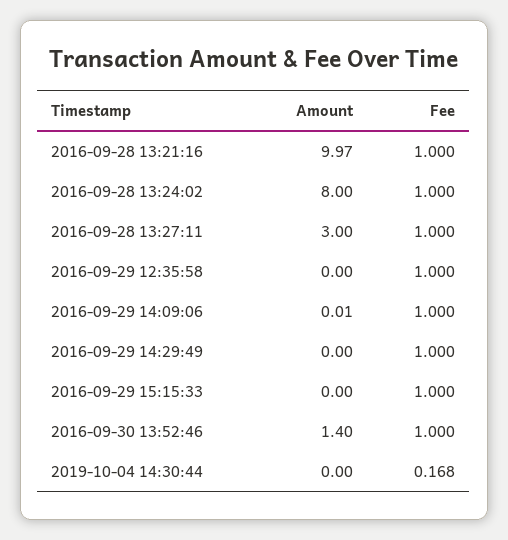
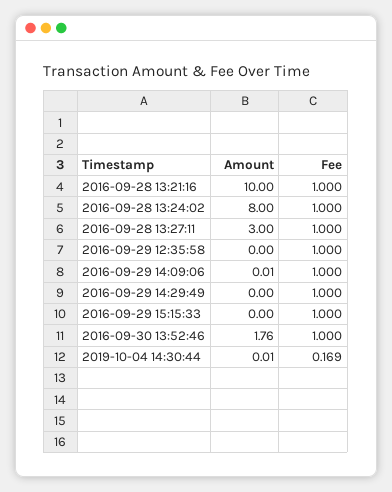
  {
    "Amount": {
-     "2016-09-28 13:21:16": 9.97,
+     "2016-09-28 13:21:16": 10,
      "2016-09-28 13:24:02": 8,
      "2016-09-28 13:27:11": 3,
      "2016-09-29 12:35:58": 0,
      "2016-09-29 14:09:06": 0.01,
      "2016-09-29 14:29:49": 0,
      "2016-09-29 15:15:33": 0,
-     "2016-09-30 13:52:46": 1.4,
+     "2016-09-30 13:52:46": 1.76,
-     "2019-10-04 14:30:44": 0
+     "2019-10-04 14:30:44": 0.01
    },
    "Fee": {
      "2016-09-28 13:21:16": 1,
      "2016-09-28 13:24:02": 1,
      "2016-09-28 13:27:11": 1,
      "2016-09-29 12:35:58": 1,
      "2016-09-29 14:09:06": 1,
      "2016-09-29 14:29:49": 1,
      "2016-09-29 15:15:33": 1,
      "2016-09-30 13:52:46": 1,
-     "2019-10-04 14:30:44": 0.168
+     "2019-10-04 14:30:44": 0.169
    }
  }

